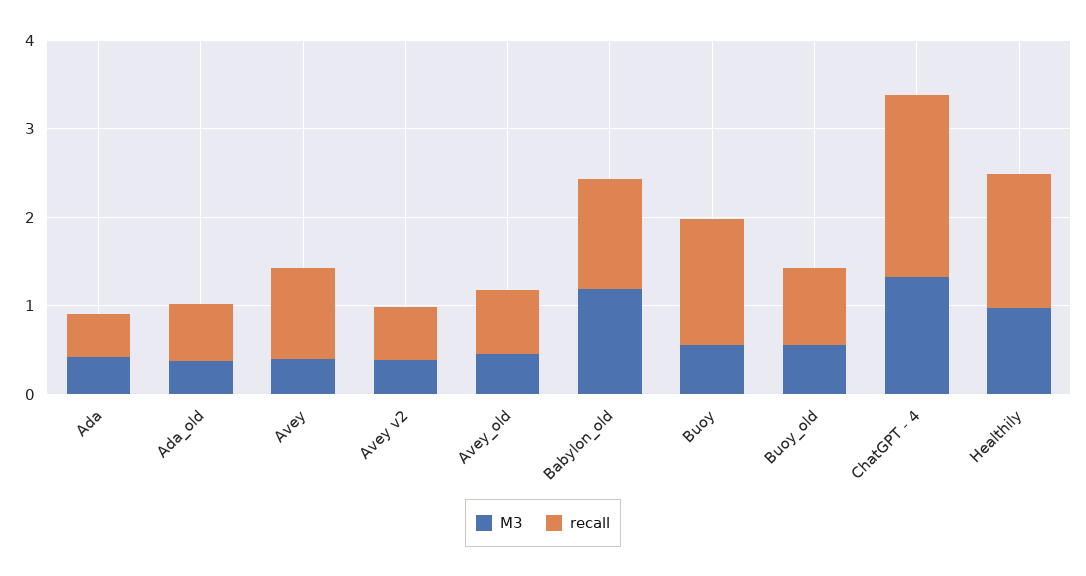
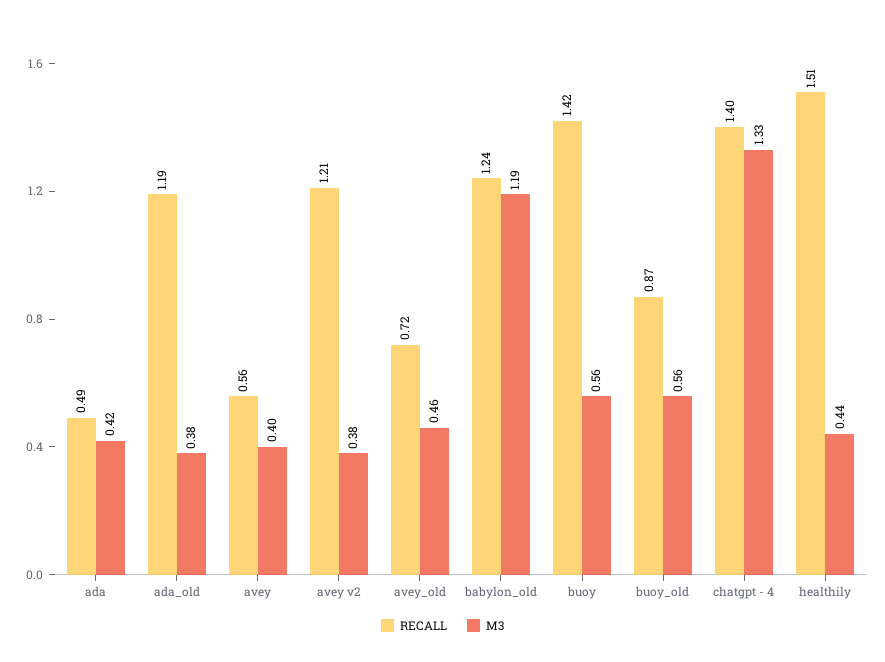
  {
    "M3": {
      "Ada": 0.42,
      "Ada_old": 0.38,
      "Avey": 0.4,
      "Avey v2": 0.38,
      "Avey_old": 0.46,
      "Babylon_old": 1.19,
      "Buoy": 0.56,
      "Buoy_old": 0.56,
      "ChatGPT - 4": 1.33,
-     "Healthily": 1
+     "Healthily": 0.44
    },
    "recall": {
      "Ada": 0.49,
-     "Ada_old": 0.6,
+     "Ada_old": 1.19,
-     "Avey": 1,
+     "Avey": 0.56,
-     "Avey v2": 0.6,
+     "Avey v2": 1.21,
      "Avey_old": 0.72,
      "Babylon_old": 1.24,
      "Buoy": 1.42,
      "Buoy_old": 0.87,
-     "ChatGPT - 4": 2,
+     "ChatGPT - 4": 1.4,
      "Healthily": 1.51
    }
  }

